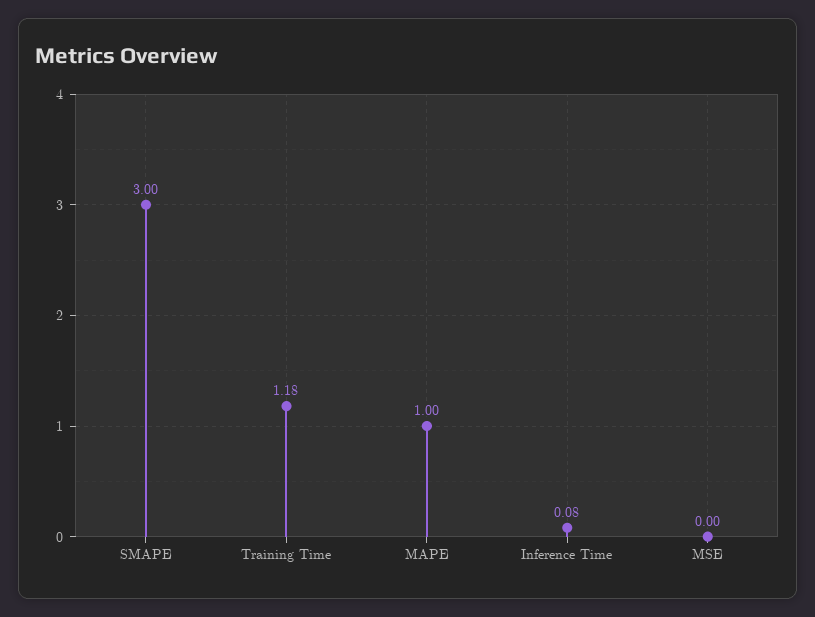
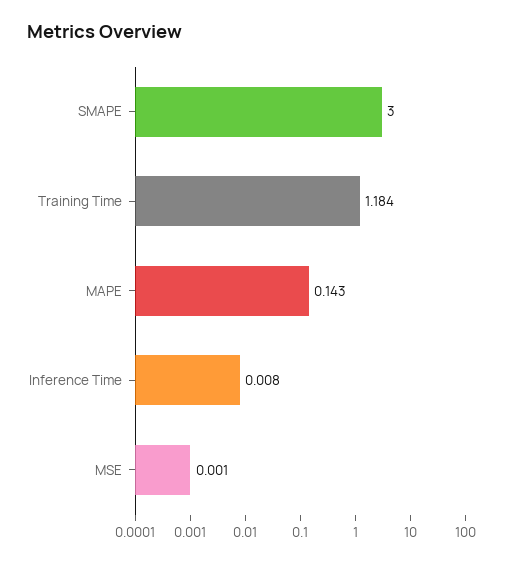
  {
    "SMAPE": 3,
    "Training Time": 1.184,
-   "MAPE": 1,
+   "MAPE": 0.143,
-   "Inference Time": 0.08,
+   "Inference Time": 0.008,
    "MSE": 0.001
  }

